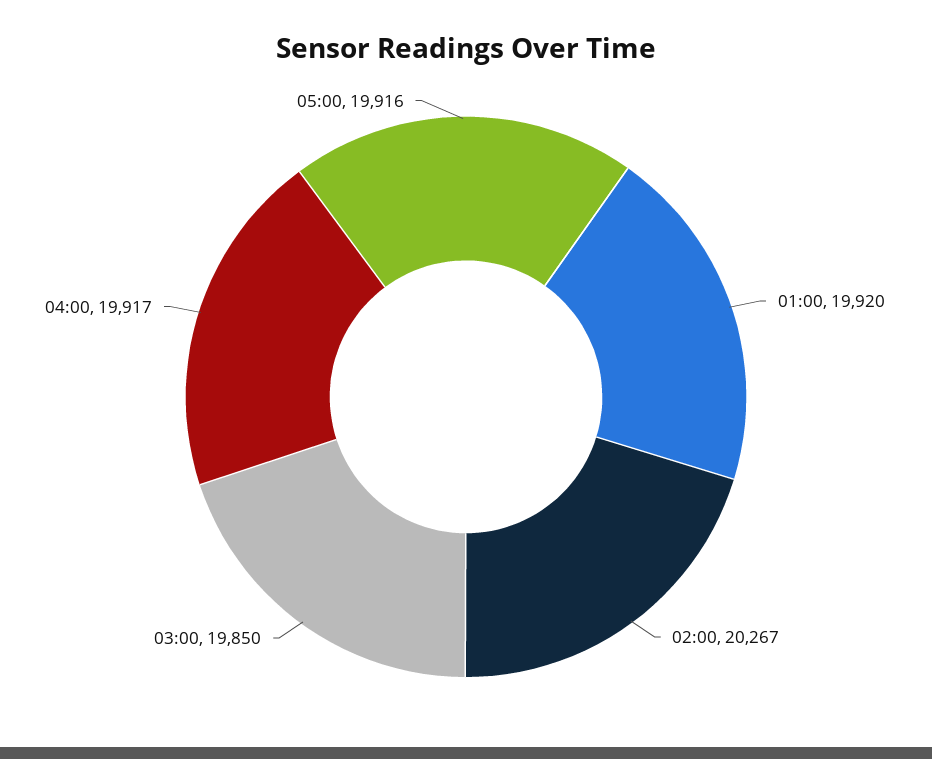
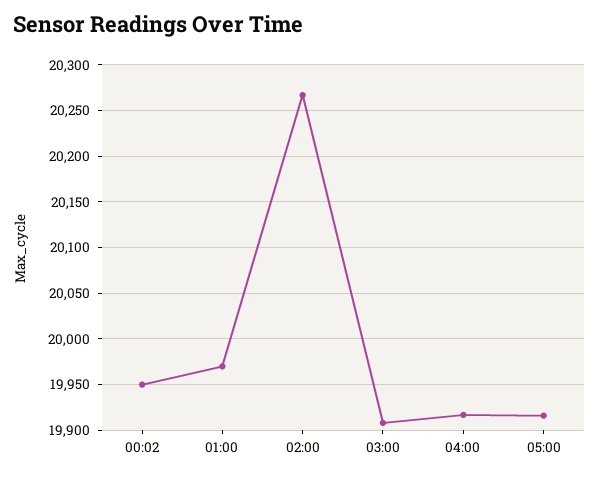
  {
-   "01:00": 19920,
+   "01:00": 19970,
    "02:00": 20267,
-   "03:00": 19850,
+   "03:00": 19910,
    "04:00": 19917,
-   "05:00": 19916
+   "05:00": 19916,
+   "00:02": 19950
  }

